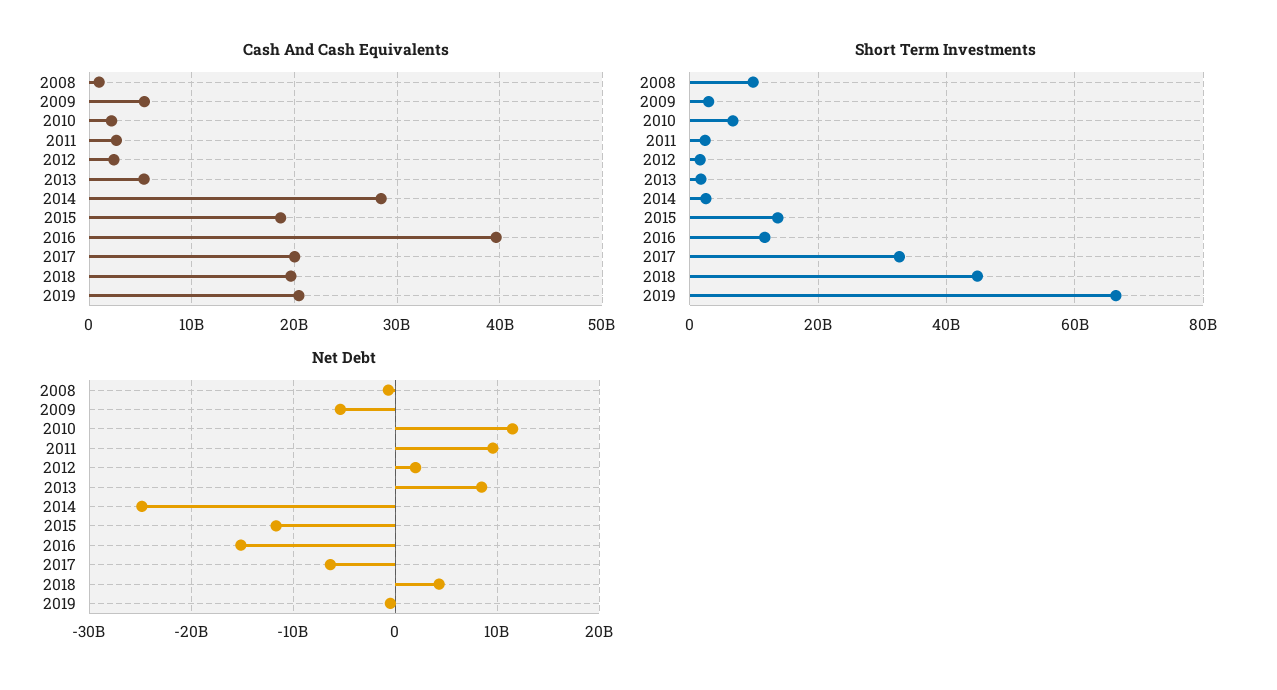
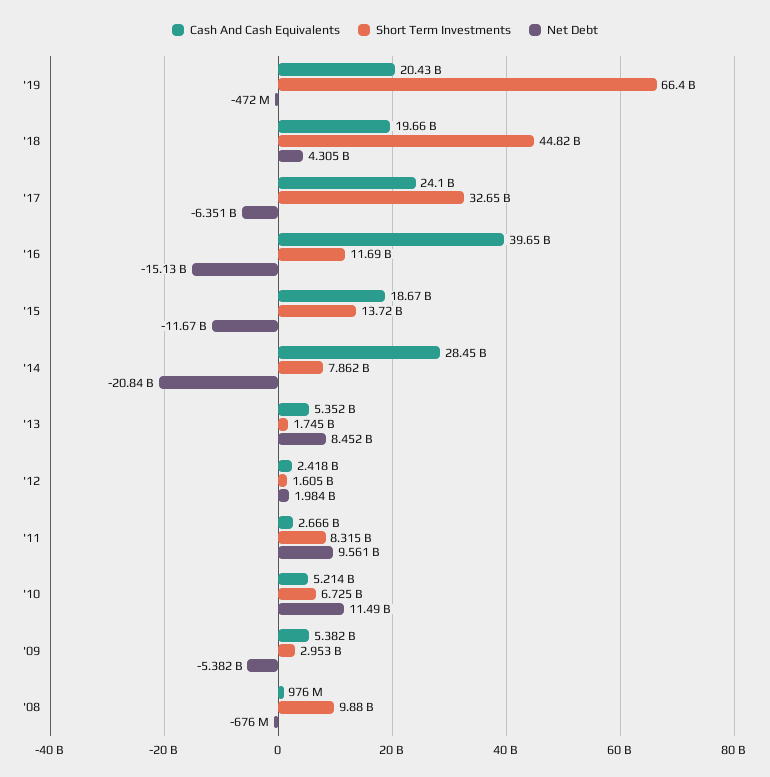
  {
    "Cash And Cash Equivalents": {
      "2008": 976000000,
      "2009": 5382000000,
-     "2010": 2000000000,
+     "2010": 5214000000,
      "2011": 2666000000,
      "2012": 2418000000,
      "2013": 5352000000,
      "2014": 28450000000,
      "2015": 18670000000,
      "2016": 39650000000,
-     "2017": 20000000000,
+     "2017": 24100000000,
      "2018": 19660000000,
      "2019": 20430000000
    },
    "Short Term Investments": {
      "2008": 9880000000,
      "2009": 2953000000,
      "2010": 6725000000,
-     "2011": 2000000000,
+     "2011": 8315000000,
      "2012": 1605000000,
      "2013": 1745000000,
-     "2014": 2000000000,
+     "2014": 7862000000,
      "2015": 13720000000,
      "2016": 11690000000,
      "2017": 32650000000,
      "2018": 44820000000,
      "2019": 66400000000
    },
    "Net Debt": {
      "2008": -676000000,
      "2009": -5382000000,
      "2010": 11490000000,
      "2011": 9561000000,
      "2012": 1984000000,
      "2013": 8452000000,
-     "2014": -25000000000,
+     "2014": -20840000000,
      "2015": -11670000000,
      "2016": -15130000000,
      "2017": -6351000000,
      "2018": 4305000000,
      "2019": -472000000
    }
  }

